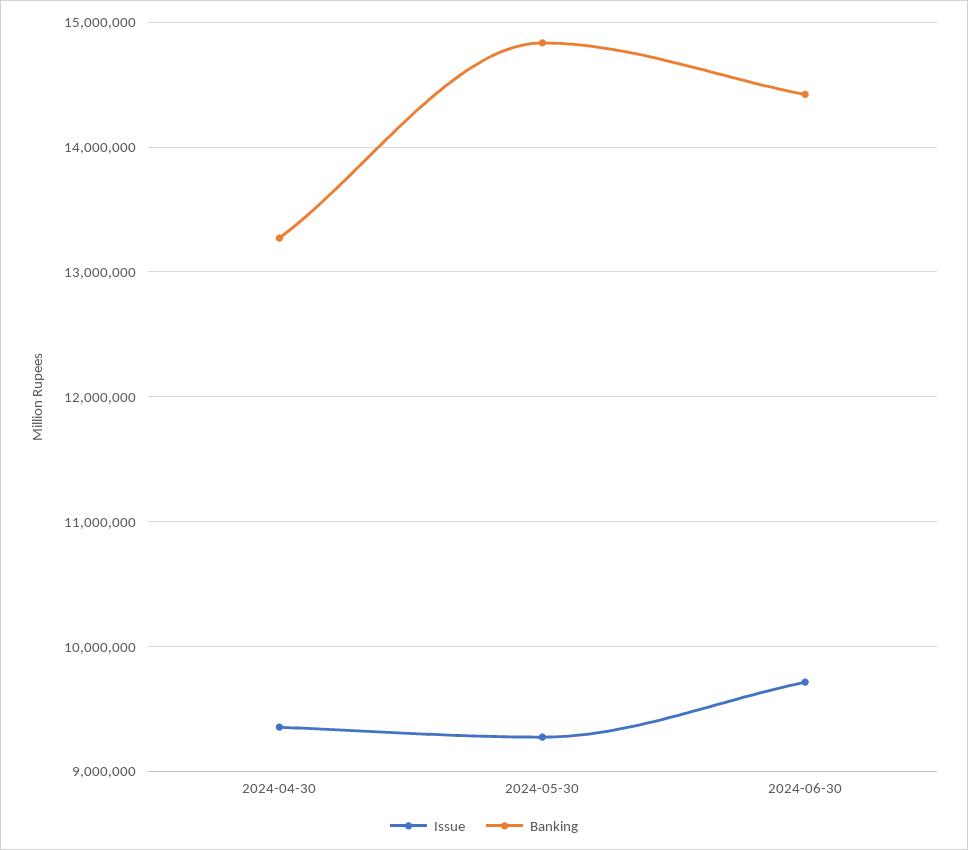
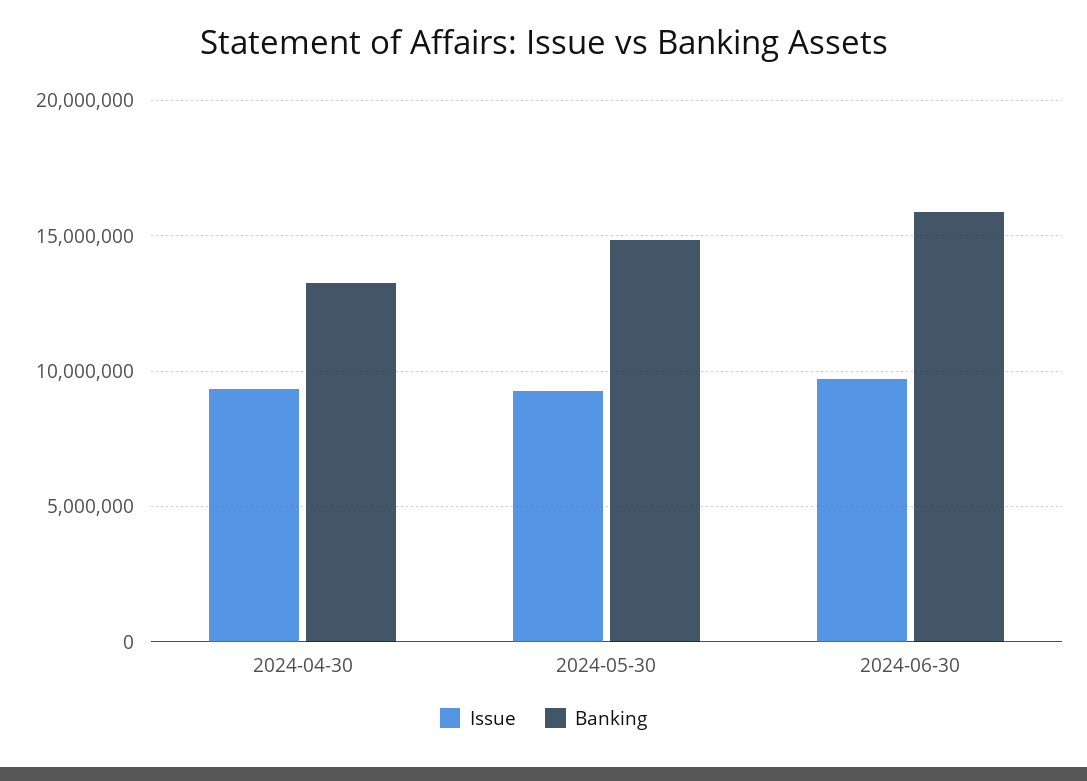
  {
    "Issue": {
      "2024-04-30": 9400000,
      "2024-05-30": 9300000,
      "2024-06-30": 9700000
    },
    "Banking": {
      "2024-04-30": 13300000,
      "2024-05-30": 14800000,
-     "2024-06-30": 14400000
+     "2024-06-30": 16000000
    }
  }

